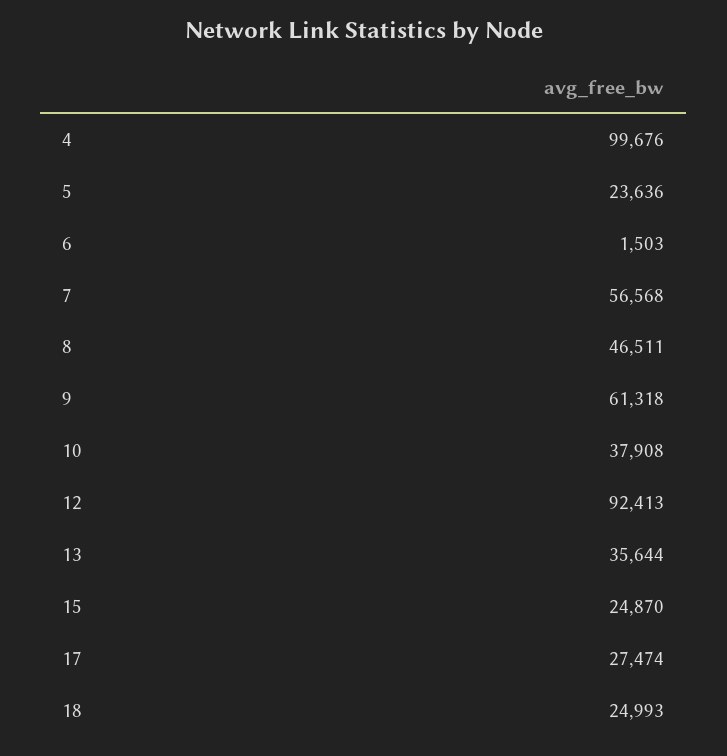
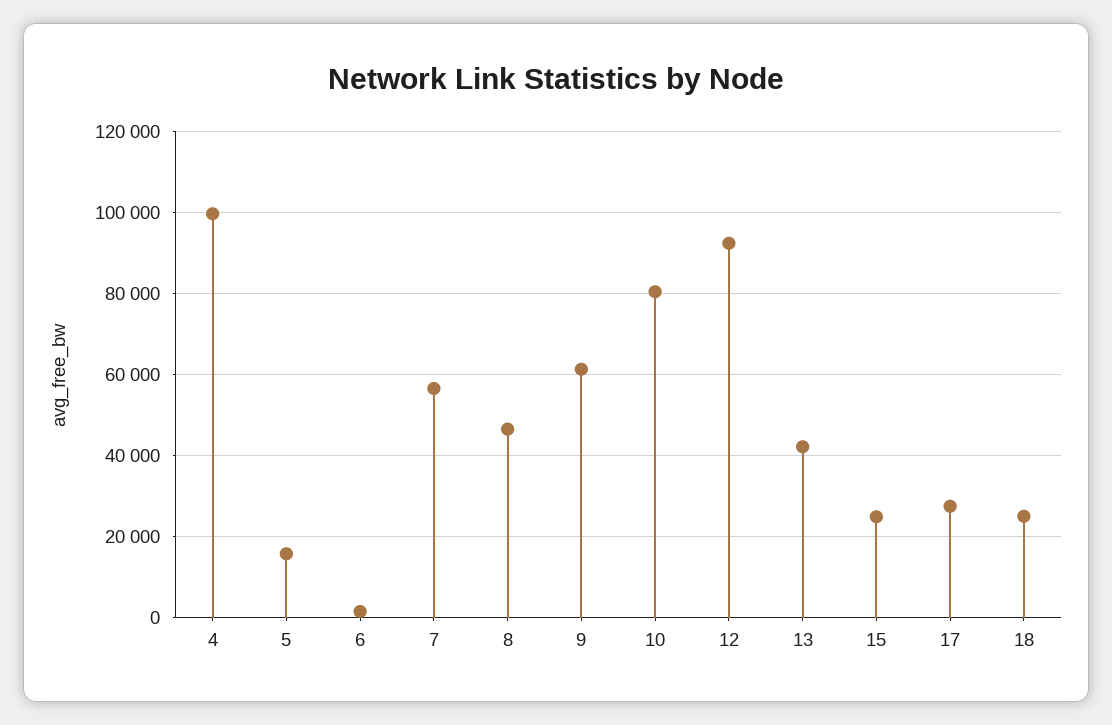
  {
    "4": 99676,
-   "5": 23636,
+   "5": 16000,
    "6": 1503,
    "7": 56568,
    "8": 46511,
    "9": 61318,
-   "10": 37908,
+   "10": 80000,
    "12": 92413,
-   "13": 35644,
+   "13": 42000,
    "15": 24870,
    "17": 27474,
    "18": 24993
  }

